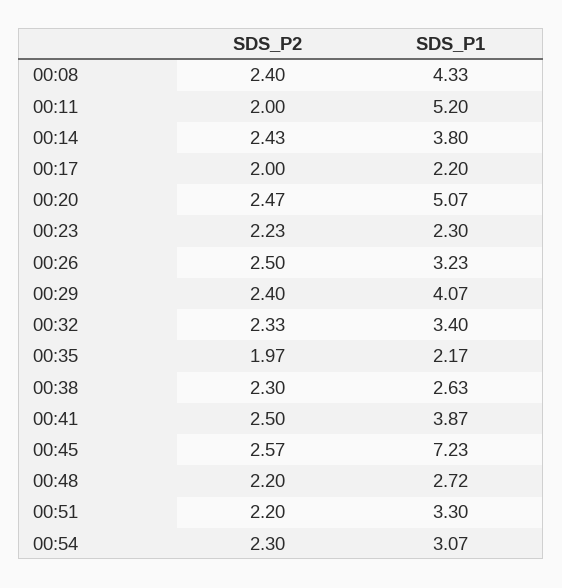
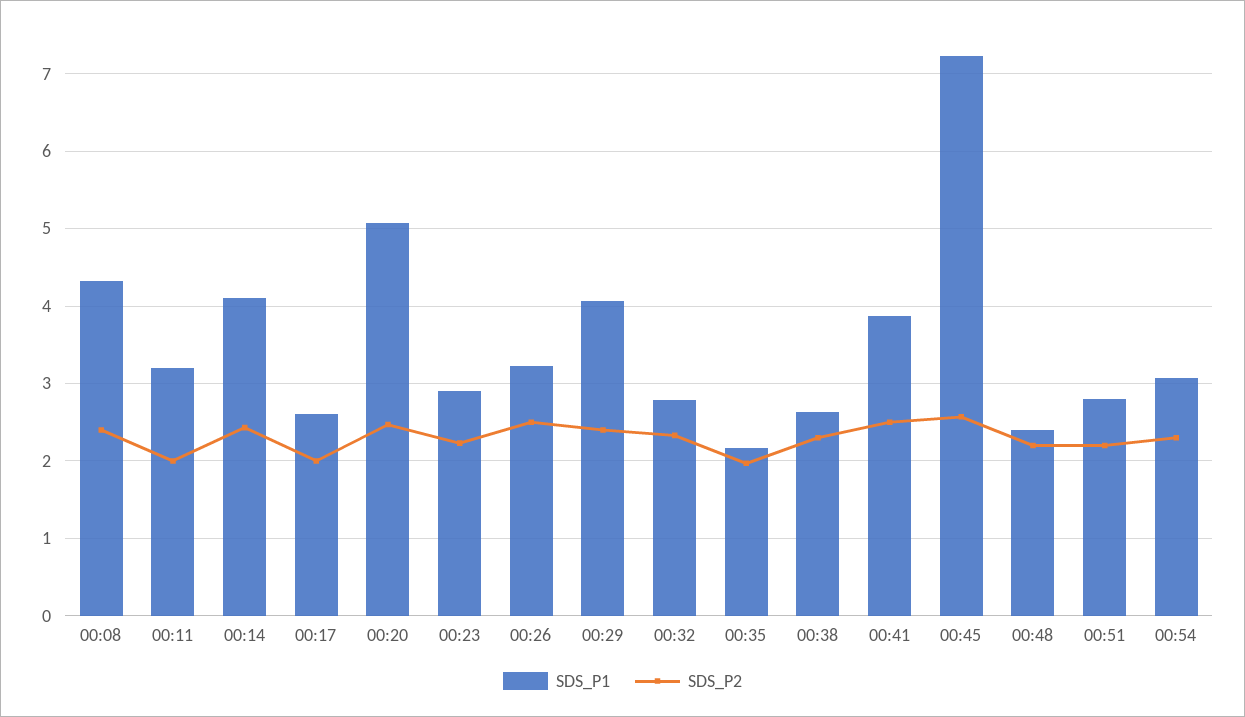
  {
    "SDS_P2": {
      "00:08": 2.4,
      "00:11": 2,
      "00:14": 2.43,
      "00:17": 2,
      "00:20": 2.47,
      "00:23": 2.23,
      "00:26": 2.5,
      "00:29": 2.4,
      "00:32": 2.33,
      "00:35": 1.97,
      "00:38": 2.3,
      "00:41": 2.5,
      "00:45": 2.57,
      "00:48": 2.2,
      "00:51": 2.2,
      "00:54": 2.3
    },
    "SDS_P1": {
      "00:08": 4.33,
-     "00:11": 5.2,
+     "00:11": 3.2,
-     "00:14": 3.8,
+     "00:14": 4.1,
-     "00:17": 2.2,
+     "00:17": 2.6,
      "00:20": 5.07,
-     "00:23": 2.3,
+     "00:23": 2.9,
      "00:26": 3.23,
      "00:29": 4.07,
-     "00:32": 3.4,
+     "00:32": 2.8,
      "00:35": 2.17,
      "00:38": 2.63,
      "00:41": 3.87,
      "00:45": 7.23,
-     "00:48": 2.72,
+     "00:48": 2.4,
-     "00:51": 3.3,
+     "00:51": 2.8,
      "00:54": 3.07
    }
  }

